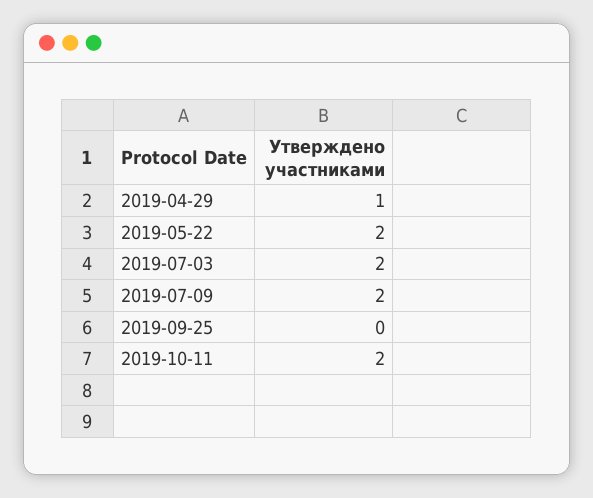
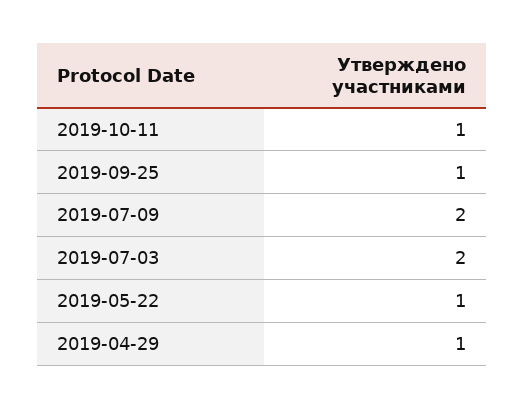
  {
    "2019-04-29": 1,
-   "2019-05-22": 2,
+   "2019-05-22": 1,
    "2019-07-03": 2,
    "2019-07-09": 2,
-   "2019-09-25": 0,
+   "2019-09-25": 1,
-   "2019-10-11": 2
+   "2019-10-11": 1
  }

